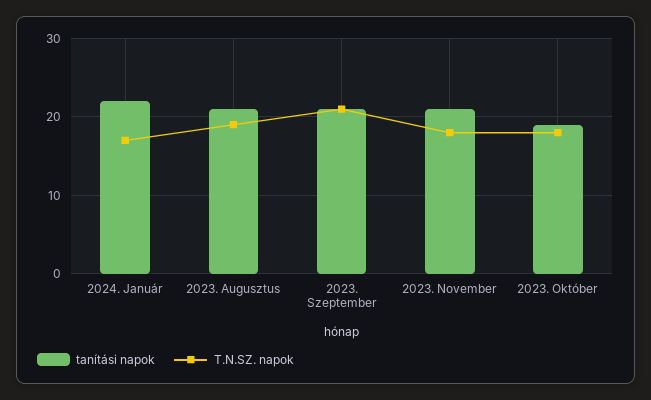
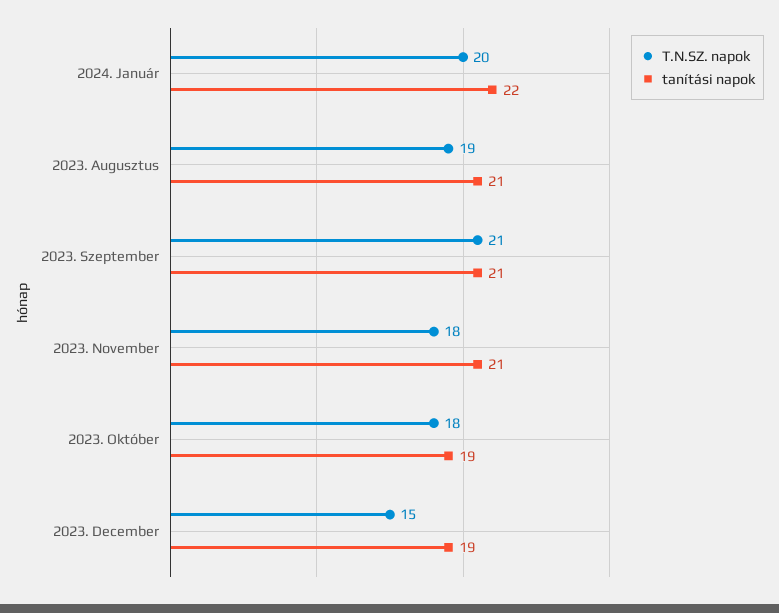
  {
    "tanítási napok": {
      "2024. Január": 22,
      "2023. Augusztus": 21,
      "2023. Szeptember": 21,
      "2023. November": 21,
-     "2023. Október": 19
+     "2023. Október": 19,
+     "2023. December": 19
    },
    "T.N.SZ. napok": {
-     "2024. Január": 17,
+     "2024. Január": 20,
      "2023. Augusztus": 19,
      "2023. Szeptember": 21,
      "2023. November": 18,
-     "2023. Október": 18
+     "2023. Október": 18,
+     "2023. December": 15
    }
  }

